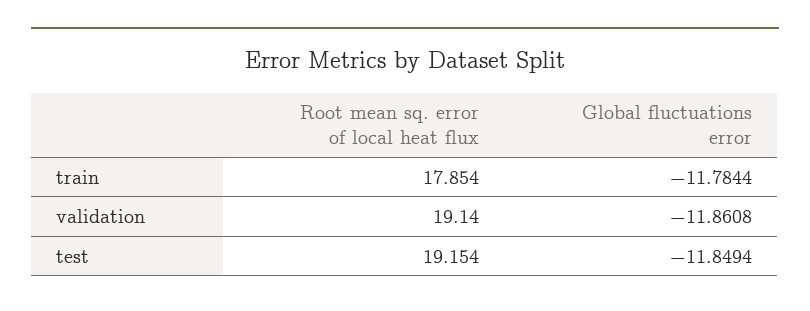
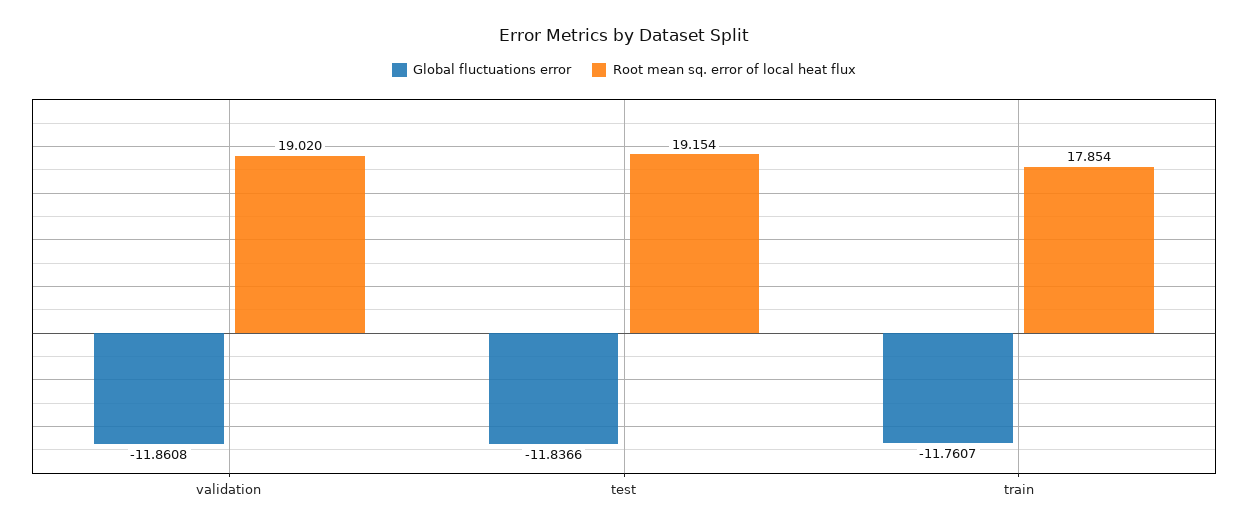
  {
    "Root mean sq. error of local heat flux": {
      "train": 17.854,
-     "validation": 19.14,
+     "validation": 19.02,
      "test": 19.154
    },
    "Global fluctuations error": {
-     "train": -11.7844,
+     "train": -11.7607,
      "validation": -11.8608,
-     "test": -11.8494
+     "test": -11.8366
    }
  }

